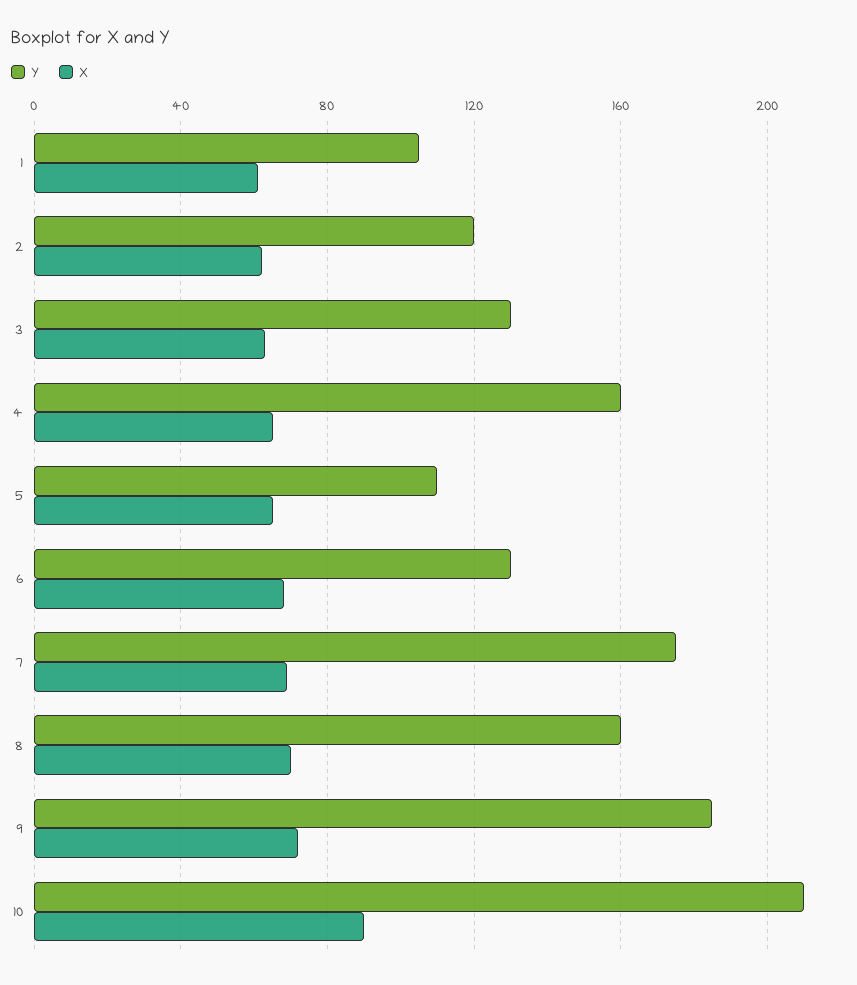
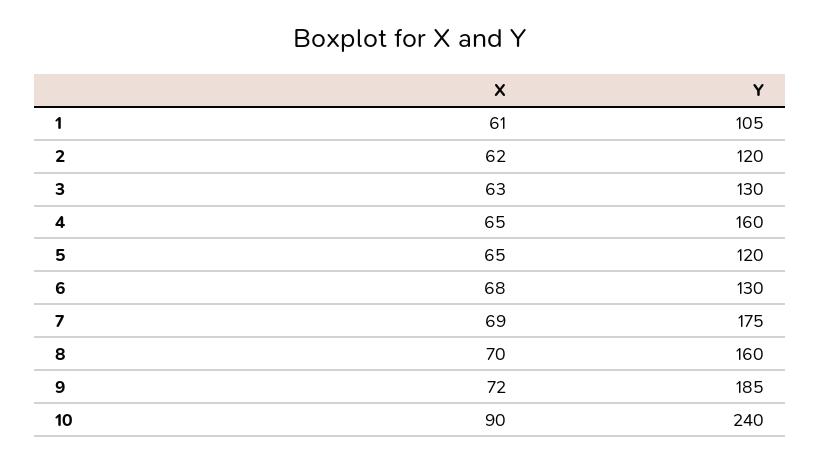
  {
    "Y": {
      "1": 105,
      "2": 120,
      "3": 130,
      "4": 160,
-     "5": 110,
+     "5": 120,
      "6": 130,
      "7": 175,
      "8": 160,
      "9": 185,
-     "10": 210
+     "10": 240
    },
    "X": {
      "1": 61,
      "2": 62,
      "3": 63,
      "4": 65,
      "5": 65,
      "6": 68,
      "7": 69,
      "8": 70,
      "9": 72,
      "10": 90
    }
  }

